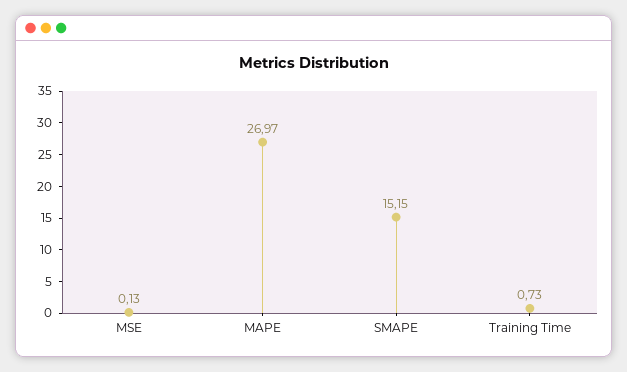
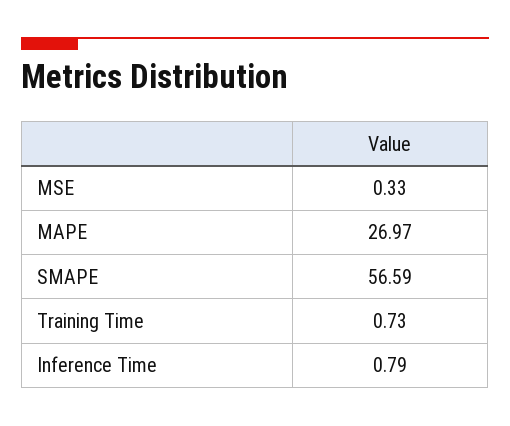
  {
-   "MSE": 0.13,
+   "MSE": 0.33,
    "MAPE": 26.97,
-   "SMAPE": 15.15,
+   "SMAPE": 56.59,
-   "Training Time": 0.73
+   "Training Time": 0.73,
+   "Inference Time": 0.79
  }

